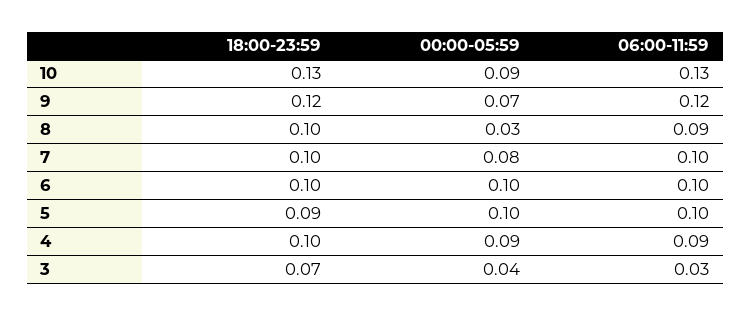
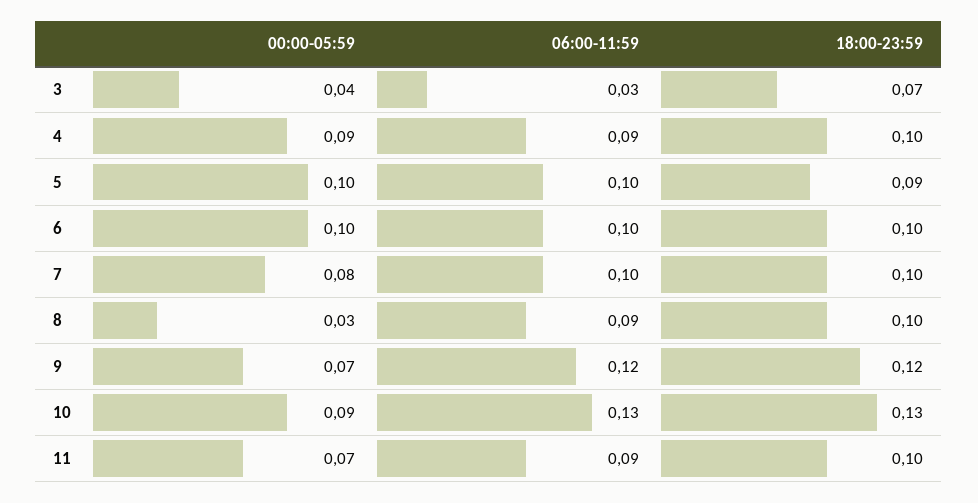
  {
    "18:00-23:59": {
      "10": 0.13,
      "9": 0.12,
      "8": 0.1,
      "7": 0.1,
      "6": 0.1,
      "5": 0.09,
      "4": 0.1,
-     "3": 0.07
+     "3": 0.07,
+     "11": 0.1
    },
    "00:00-05:59": {
      "10": 0.09,
      "9": 0.07,
      "8": 0.03,
      "7": 0.08,
      "6": 0.1,
      "5": 0.1,
      "4": 0.09,
-     "3": 0.04
+     "3": 0.04,
+     "11": 0.07
    },
    "06:00-11:59": {
      "10": 0.13,
      "9": 0.12,
      "8": 0.09,
      "7": 0.1,
      "6": 0.1,
      "5": 0.1,
      "4": 0.09,
-     "3": 0.03
+     "3": 0.03,
+     "11": 0.09
    }
  }

